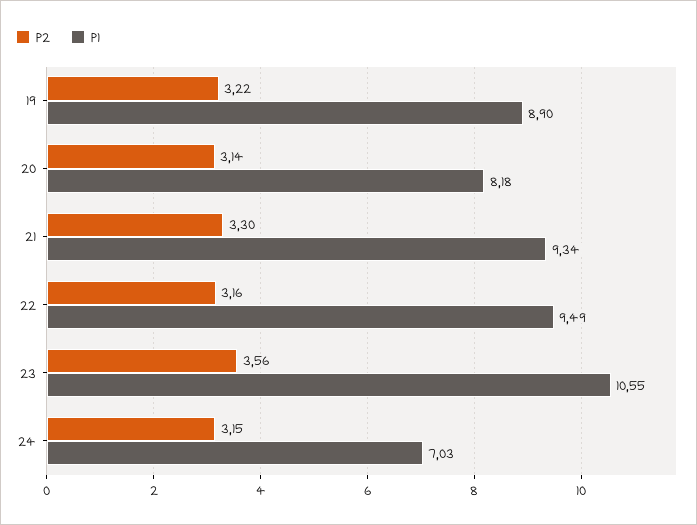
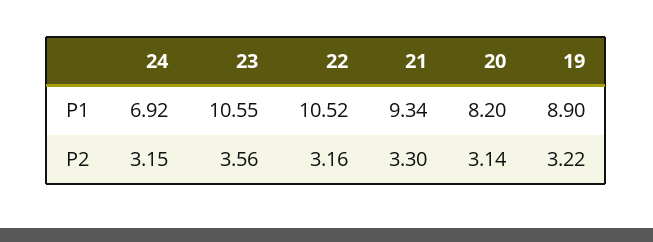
  {
    "P2": {
      "19": 3.22,
      "20": 3.14,
      "21": 3.3,
      "22": 3.16,
      "23": 3.56,
      "24": 3.15
    },
    "P1": {
      "19": 8.9,
-     "20": 8.18,
+     "20": 8.2,
      "21": 9.34,
-     "22": 9.49,
+     "22": 10.52,
      "23": 10.55,
-     "24": 7.03
+     "24": 6.92
    }
  }

